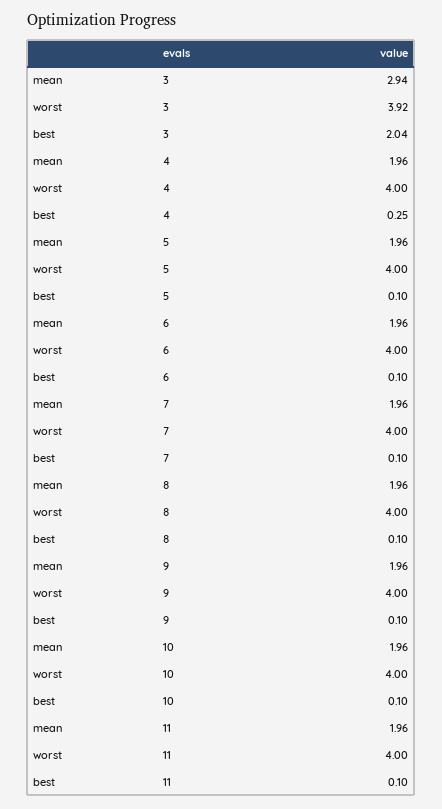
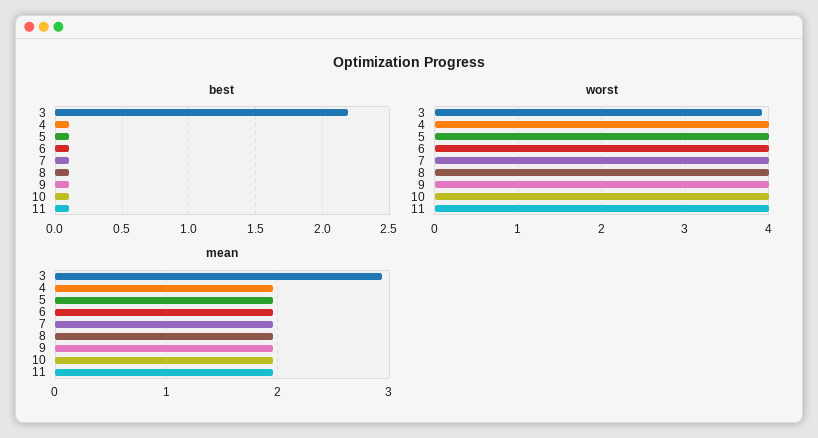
  {
    "mean": {
      "3": 2.94,
      "4": 1.96,
      "5": 1.96,
      "6": 1.96,
      "7": 1.96,
      "8": 1.96,
      "9": 1.96,
      "10": 1.96,
      "11": 1.96
    },
    "worst": {
      "3": 3.92,
      "4": 4,
      "5": 4,
      "6": 4,
      "7": 4,
      "8": 4,
      "9": 4,
      "10": 4,
      "11": 4
    },
    "best": {
-     "3": 2.04,
+     "3": 2.2,
-     "4": 0.25,
+     "4": 0.1,
      "5": 0.1,
      "6": 0.1,
      "7": 0.1,
      "8": 0.1,
      "9": 0.1,
      "10": 0.1,
      "11": 0.1
    }
  }

